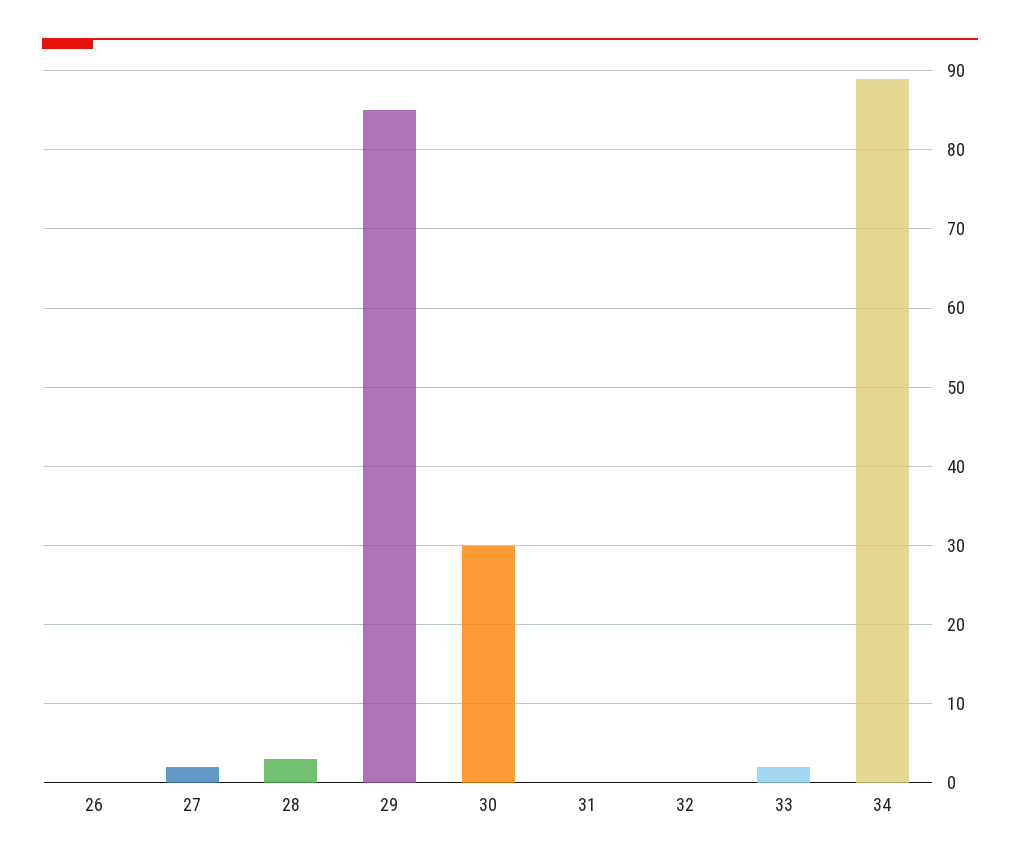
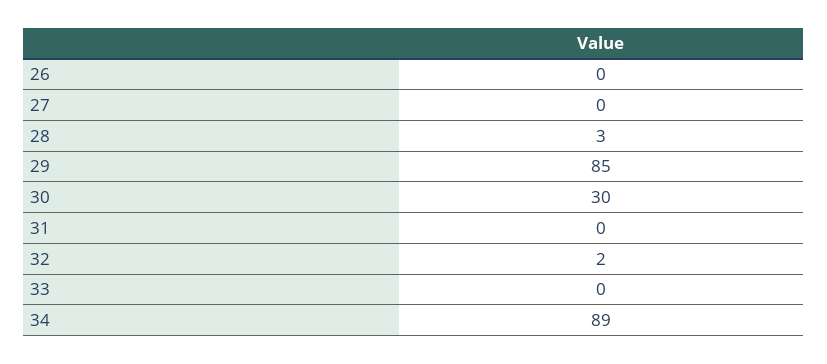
  {
    "26": 0,
-   "27": 2,
+   "27": 0,
    "28": 3,
    "29": 85,
    "30": 30,
    "31": 0,
-   "32": 0,
+   "32": 2,
-   "33": 2,
+   "33": 0,
    "34": 89
  }

